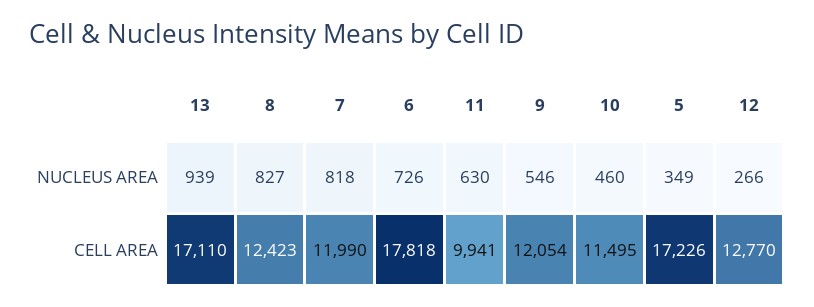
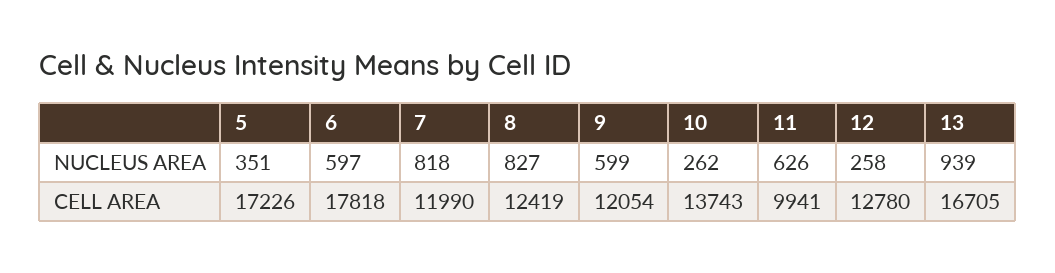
  {
    "13": {
      "NUCLEUS AREA": 939,
-     "CELL AREA": 17110
+     "CELL AREA": 16705
    },
    "8": {
      "NUCLEUS AREA": 827,
-     "CELL AREA": 12423
+     "CELL AREA": 12419
    },
    "7": {
      "NUCLEUS AREA": 818,
      "CELL AREA": 11990
    },
    "6": {
-     "NUCLEUS AREA": 726,
+     "NUCLEUS AREA": 597,
      "CELL AREA": 17818
    },
    "11": {
-     "NUCLEUS AREA": 630,
+     "NUCLEUS AREA": 626,
      "CELL AREA": 9941
    },
    "9": {
-     "NUCLEUS AREA": 546,
+     "NUCLEUS AREA": 599,
      "CELL AREA": 12054
    },
    "10": {
-     "NUCLEUS AREA": 460,
+     "NUCLEUS AREA": 262,
-     "CELL AREA": 11495
+     "CELL AREA": 13743
    },
    "5": {
-     "NUCLEUS AREA": 349,
+     "NUCLEUS AREA": 351,
      "CELL AREA": 17226
    },
    "12": {
-     "NUCLEUS AREA": 266,
+     "NUCLEUS AREA": 258,
-     "CELL AREA": 12770
+     "CELL AREA": 12780
    }
  }

